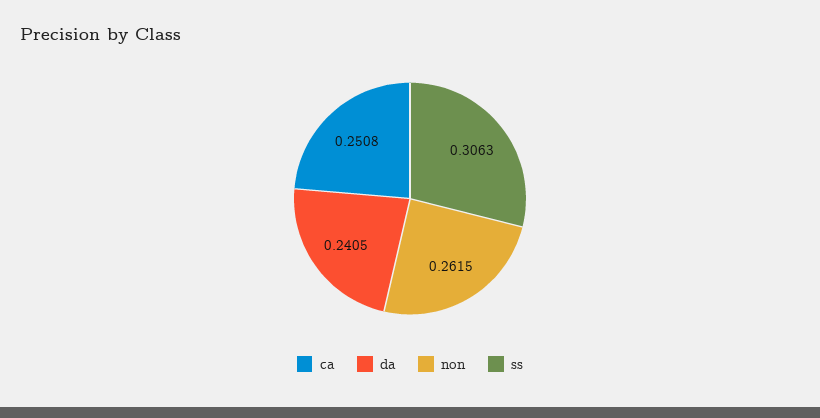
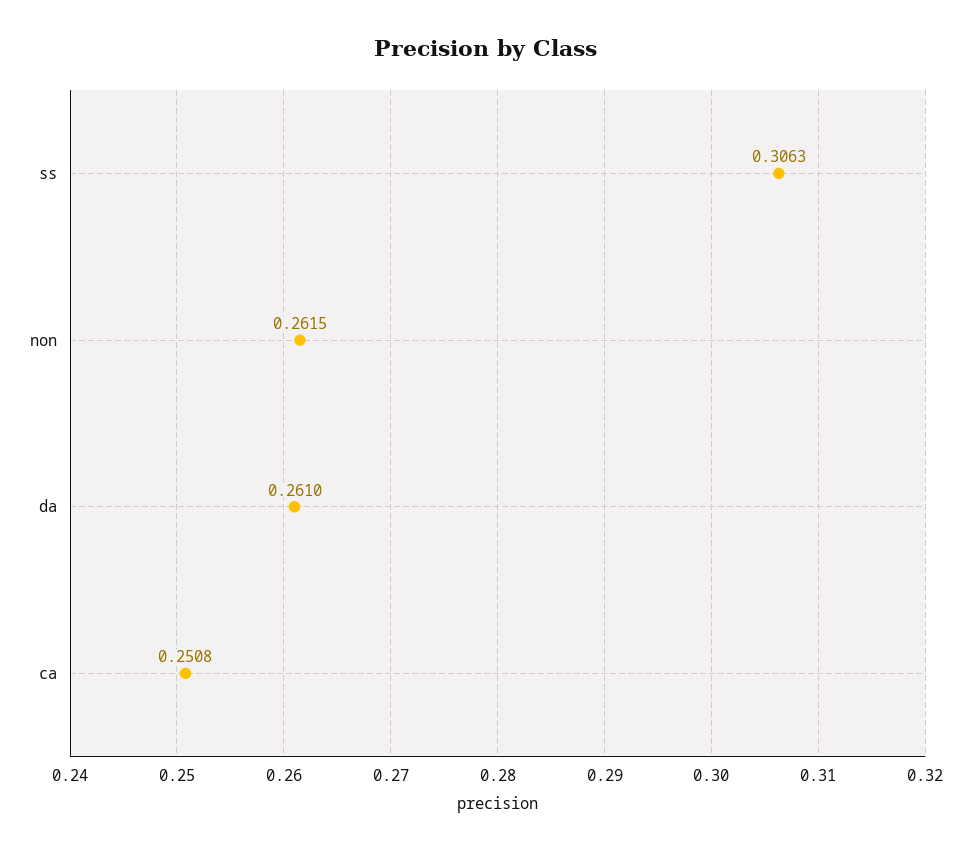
  {
    "ca": 0.2508,
-   "da": 0.2405,
+   "da": 0.261,
    "non": 0.2615,
    "ss": 0.3063
  }

